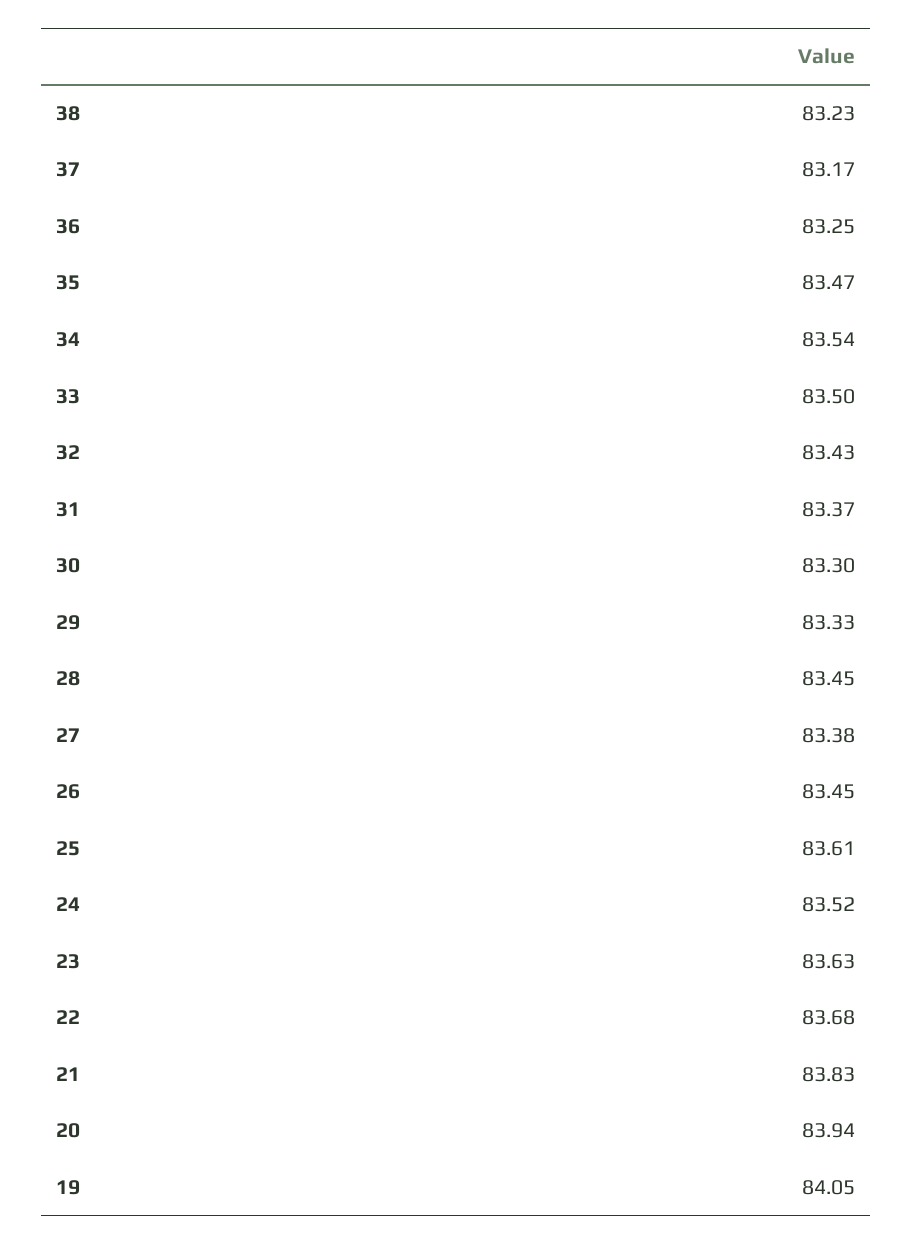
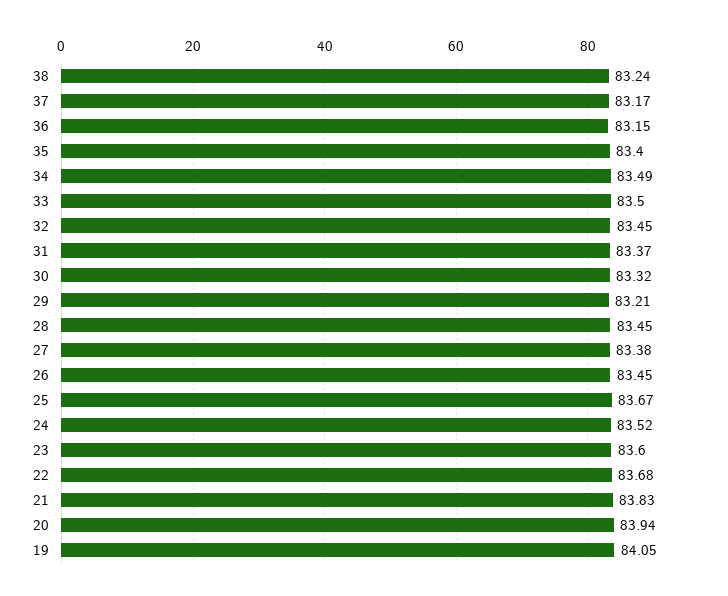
  {
-   "38": 83.23,
+   "38": 83.24,
    "37": 83.17,
-   "36": 83.25,
+   "36": 83.15,
-   "35": 83.47,
+   "35": 83.4,
-   "34": 83.54,
+   "34": 83.49,
    "33": 83.5,
-   "32": 83.43,
+   "32": 83.45,
    "31": 83.37,
-   "30": 83.3,
+   "30": 83.32,
-   "29": 83.33,
+   "29": 83.21,
    "28": 83.45,
    "27": 83.38,
    "26": 83.45,
-   "25": 83.61,
+   "25": 83.67,
    "24": 83.52,
-   "23": 83.63,
+   "23": 83.6,
    "22": 83.68,
    "21": 83.83,
    "20": 83.94,
    "19": 84.05
  }

